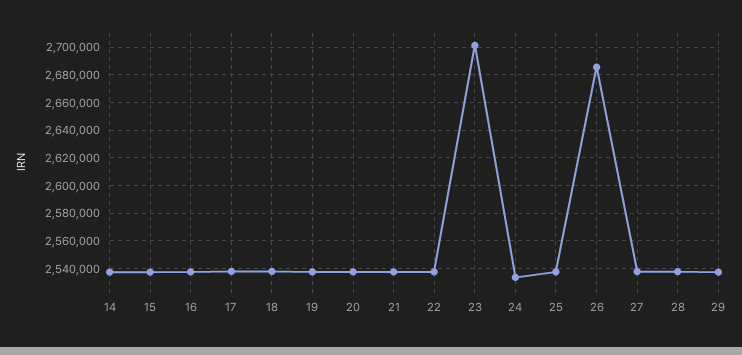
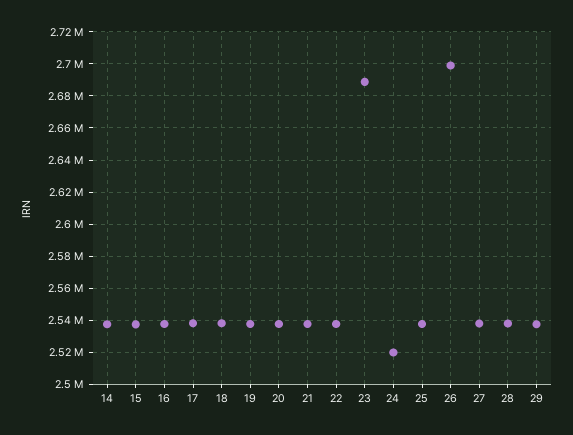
  {
    "14": 2535000,
    "15": 2535000,
    "16": 2540000,
    "17": 2540000,
    "18": 2540000,
    "19": 2540000,
    "20": 2540000,
    "21": 2540000,
    "22": 2540000,
-   "23": 2700000,
+   "23": 2690000,
-   "24": 2535000,
+   "24": 2520000,
    "25": 2540000,
-   "26": 2685000,
+   "26": 2700000,
    "27": 2540000,
    "28": 2540000,
    "29": 2535000
  }

